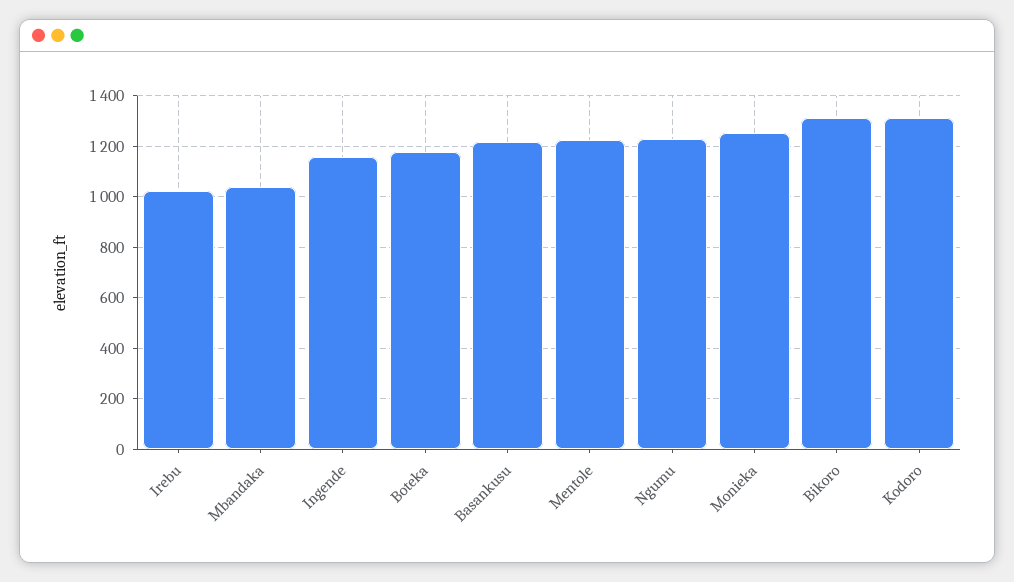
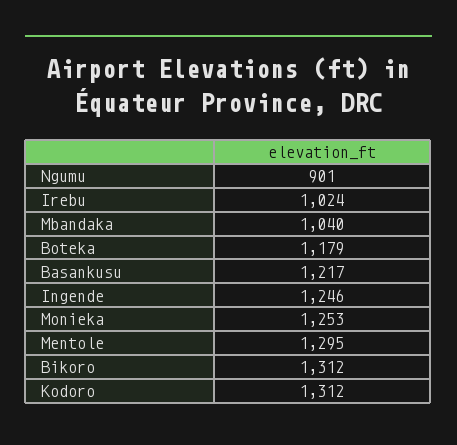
  {
    "Irebu": 1024,
    "Mbandaka": 1040,
-   "Ingende": 1150,
+   "Ingende": 1246,
    "Boteka": 1179,
    "Basankusu": 1217,
-   "Mentole": 1225,
+   "Mentole": 1295,
-   "Ngumu": 1225,
+   "Ngumu": 901,
    "Monieka": 1253,
    "Bikoro": 1312,
    "Kodoro": 1312
  }

